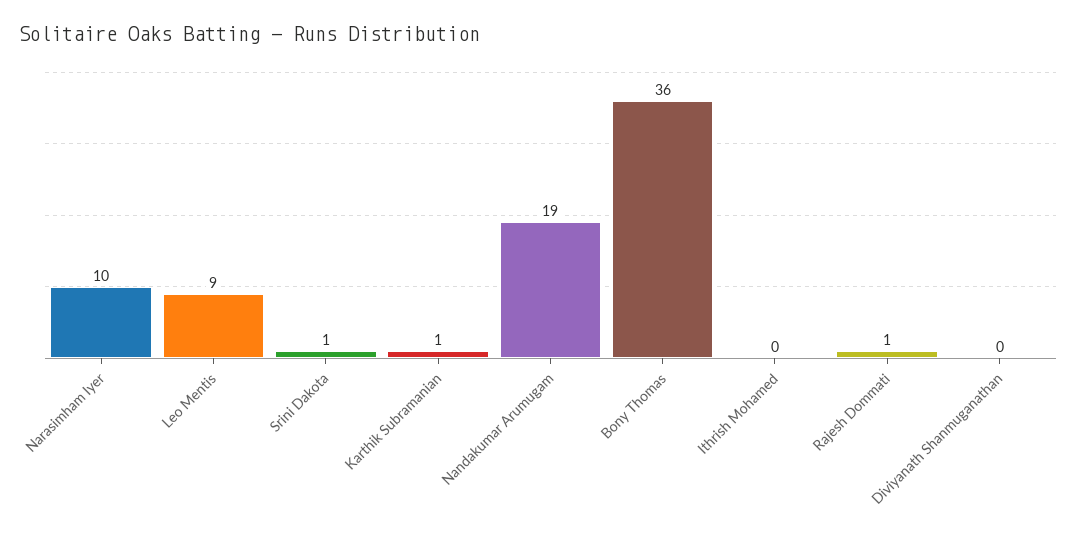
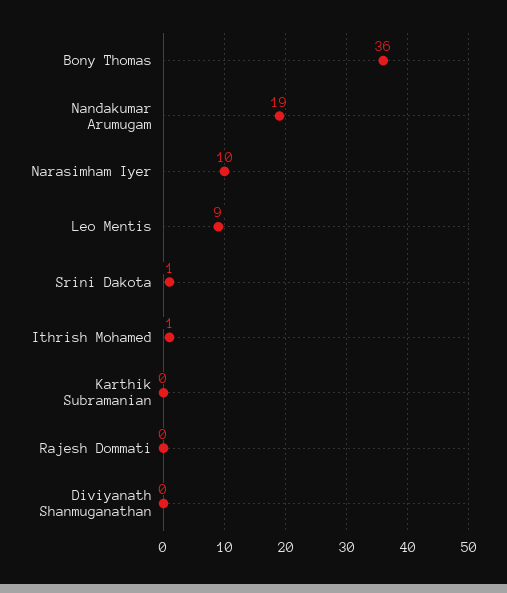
  {
    "Narasimham Iyer": 10,
    "Leo Mentis": 9,
    "Srini Dakota": 1,
-   "Karthik Subramanian": 1,
+   "Karthik Subramanian": 0,
    "Nandakumar Arumugam": 19,
    "Bony Thomas": 36,
-   "Ithrish Mohamed": 0,
+   "Ithrish Mohamed": 1,
-   "Rajesh Dommati": 1,
+   "Rajesh Dommati": 0,
    "Diviyanath Shanmuganathan": 0
  }

